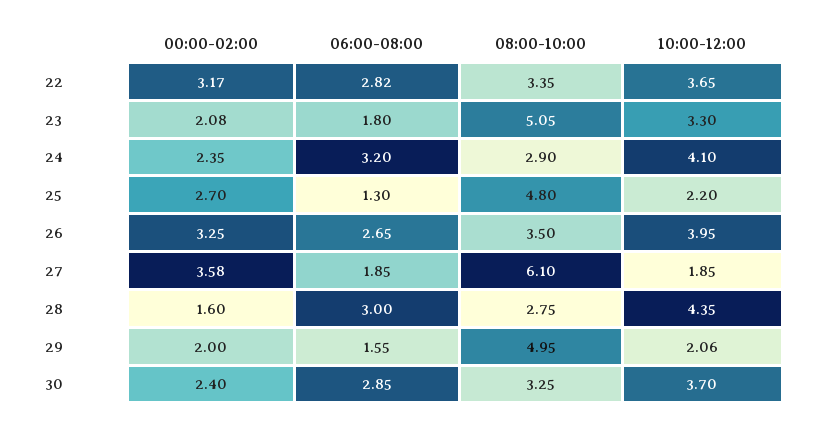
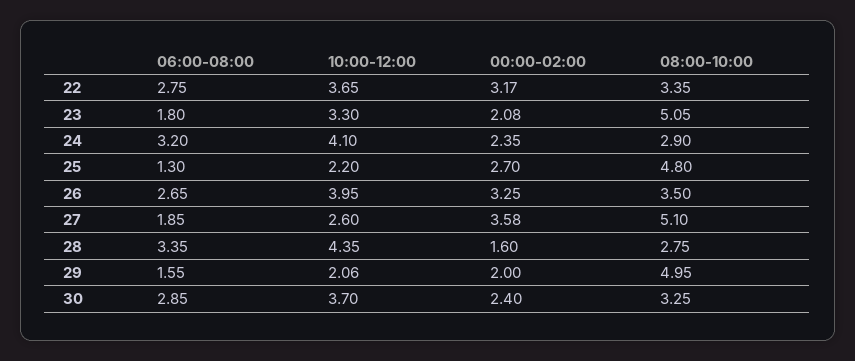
  {
    "00:00-02:00": {
      "22": 3.17,
      "23": 2.08,
      "24": 2.35,
      "25": 2.7,
      "26": 3.25,
      "27": 3.58,
      "28": 1.6,
      "29": 2,
      "30": 2.4
    },
    "06:00-08:00": {
-     "22": 2.82,
+     "22": 2.75,
      "23": 1.8,
      "24": 3.2,
      "25": 1.3,
      "26": 2.65,
      "27": 1.85,
-     "28": 3,
+     "28": 3.35,
      "29": 1.55,
      "30": 2.85
    },
    "08:00-10:00": {
      "22": 3.35,
      "23": 5.05,
      "24": 2.9,
      "25": 4.8,
      "26": 3.5,
-     "27": 6.1,
+     "27": 5.1,
      "28": 2.75,
      "29": 4.95,
      "30": 3.25
    },
    "10:00-12:00": {
      "22": 3.65,
      "23": 3.3,
      "24": 4.1,
      "25": 2.2,
      "26": 3.95,
-     "27": 1.85,
+     "27": 2.6,
      "28": 4.35,
      "29": 2.06,
      "30": 3.7
    }
  }

